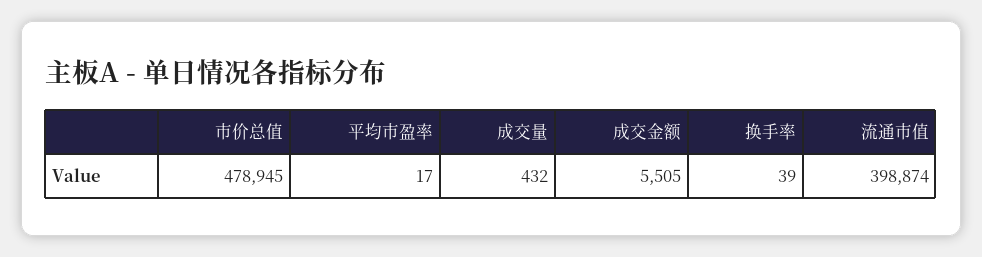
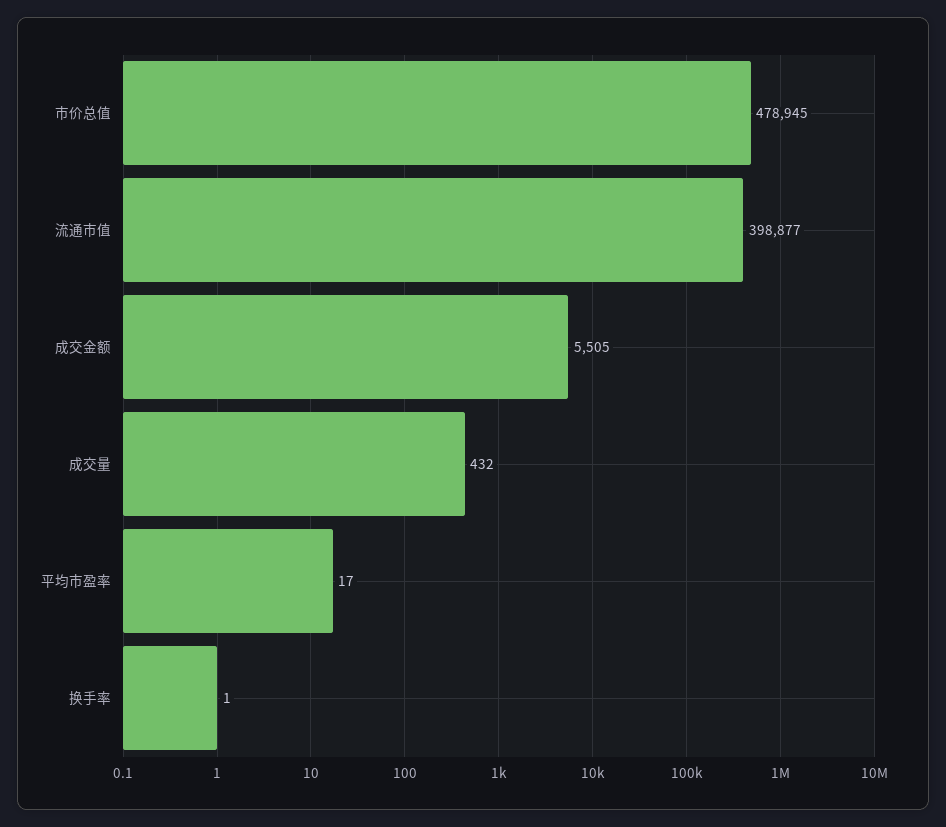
  {
    "市价总值": 478945,
    "平均市盈率": 17,
    "成交量": 432,
    "成交金额": 5505,
-   "换手率": 39,
+   "换手率": 1,
-   "流通市值": 398874
+   "流通市值": 398877
  }

